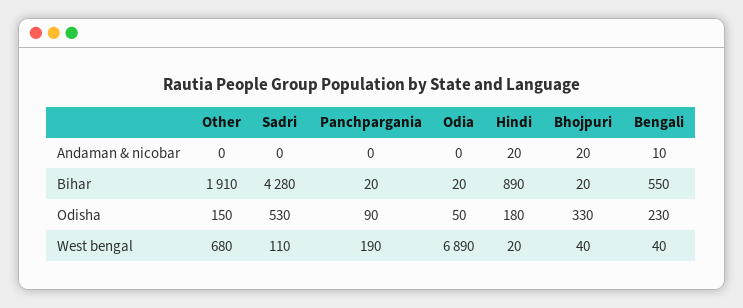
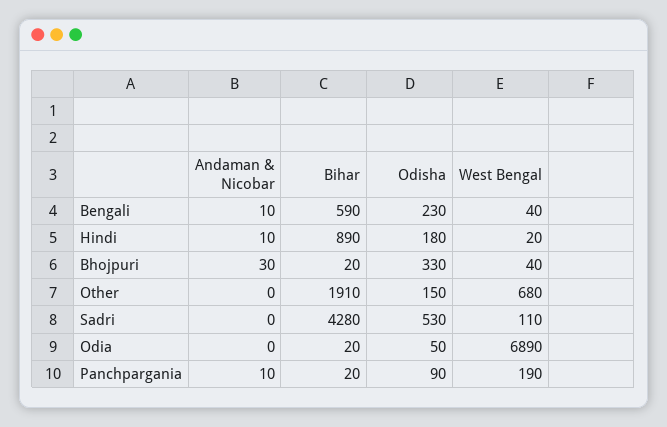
  {
    "Other": {
      "Andaman & nicobar": 0,
      "Bihar": 1910,
      "Odisha": 150,
      "West bengal": 680
    },
    "Sadri": {
      "Andaman & nicobar": 0,
      "Bihar": 4280,
      "Odisha": 530,
      "West bengal": 110
    },
    "Panchpargania": {
-     "Andaman & nicobar": 0,
+     "Andaman & nicobar": 10,
      "Bihar": 20,
      "Odisha": 90,
      "West bengal": 190
    },
    "Odia": {
      "Andaman & nicobar": 0,
      "Bihar": 20,
      "Odisha": 50,
      "West bengal": 6890
    },
    "Hindi": {
-     "Andaman & nicobar": 20,
+     "Andaman & nicobar": 10,
      "Bihar": 890,
      "Odisha": 180,
      "West bengal": 20
    },
    "Bhojpuri": {
-     "Andaman & nicobar": 20,
+     "Andaman & nicobar": 30,
      "Bihar": 20,
      "Odisha": 330,
      "West bengal": 40
    },
    "Bengali": {
      "Andaman & nicobar": 10,
-     "Bihar": 550,
+     "Bihar": 590,
      "Odisha": 230,
      "West bengal": 40
    }
  }

